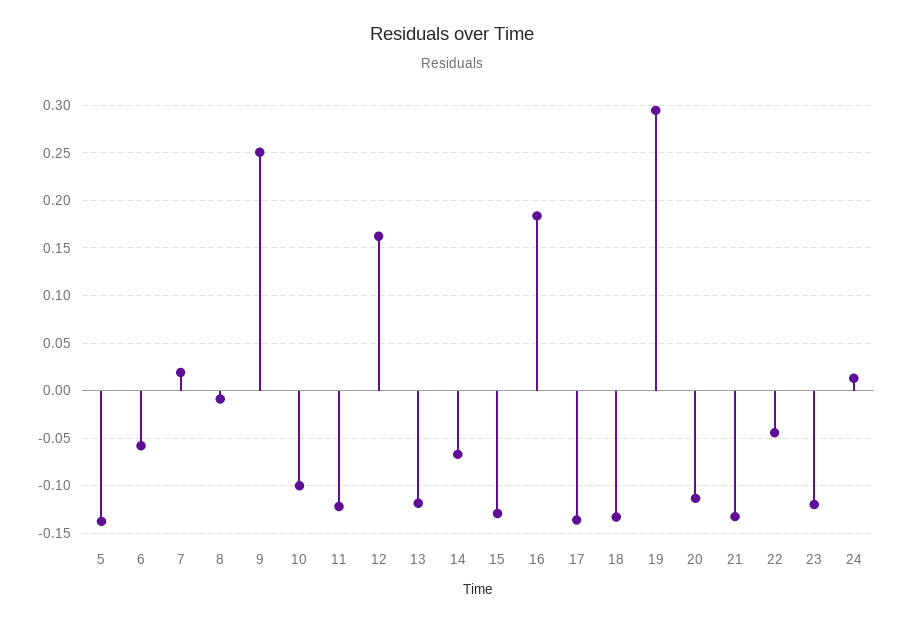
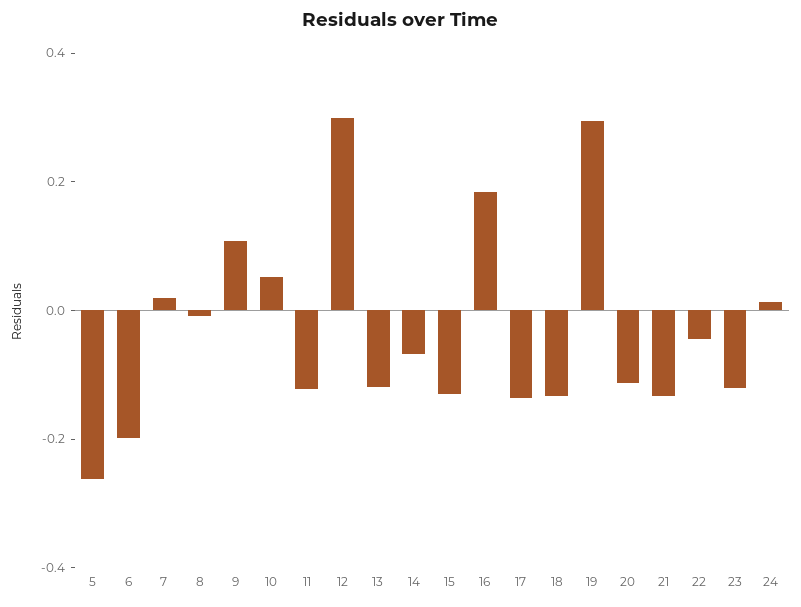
  {
-   "5": -0.14,
+   "5": -0.25,
-   "6": -0.06,
+   "6": -0.2,
    "7": 0.02,
    "8": -0.01,
-   "9": 0.25,
+   "9": 0.1,
-   "10": -0.1,
+   "10": 0.05,
    "11": -0.12,
-   "12": 0.16,
+   "12": 0.3,
    "13": -0.12,
    "14": -0.07,
    "15": -0.13,
    "16": 0.18,
    "17": -0.14,
    "18": -0.13,
    "19": 0.29,
    "20": -0.11,
    "21": -0.13,
    "22": -0.04,
    "23": -0.12,
    "24": 0.01
  }

